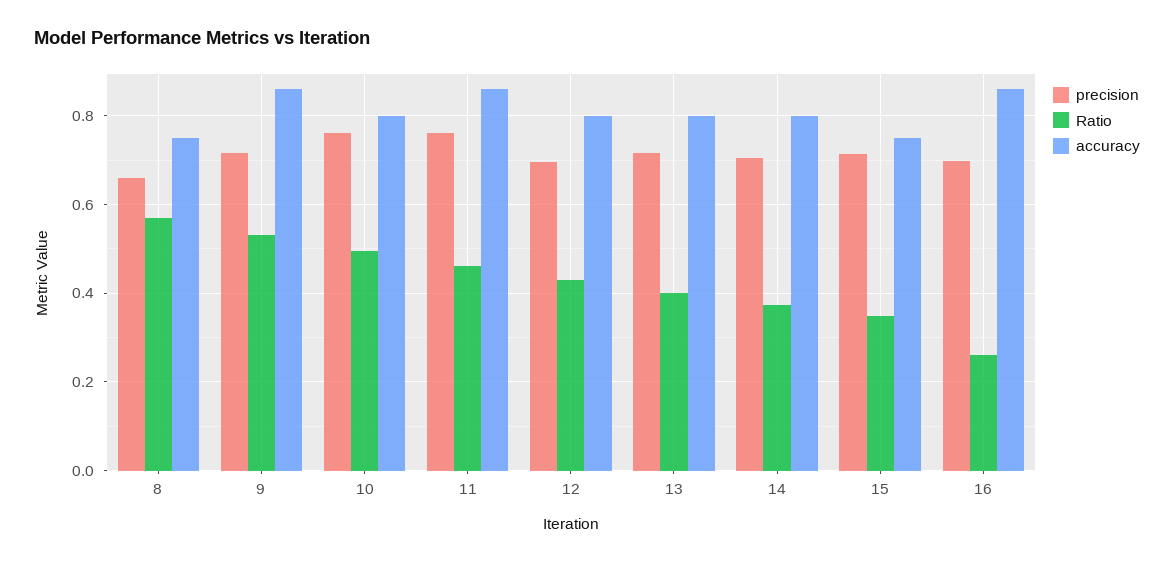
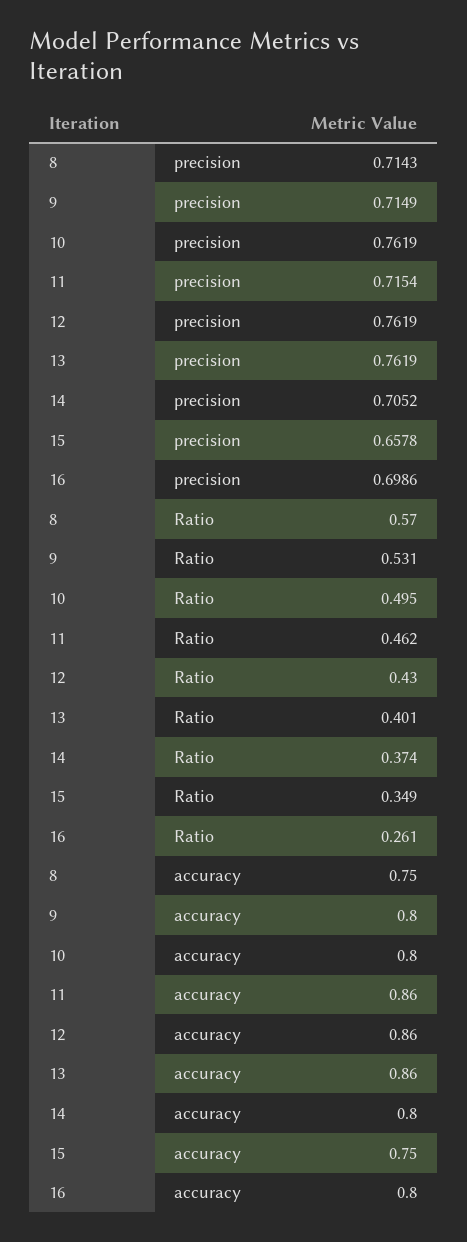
  {
    "precision": {
-     "8": 0.66,
+     "8": 0.7143,
      "9": 0.7149,
      "10": 0.7619,
-     "11": 0.76,
+     "11": 0.7154,
-     "12": 0.7,
+     "12": 0.7619,
-     "13": 0.72,
+     "13": 0.7619,
      "14": 0.7052,
-     "15": 0.72,
+     "15": 0.6578,
      "16": 0.6986
    },
    "Ratio": {
      "8": 0.57,
      "9": 0.531,
      "10": 0.495,
      "11": 0.462,
      "12": 0.43,
      "13": 0.401,
      "14": 0.374,
      "15": 0.349,
      "16": 0.261
    },
    "accuracy": {
      "8": 0.75,
-     "9": 0.86,
+     "9": 0.8,
      "10": 0.8,
      "11": 0.86,
-     "12": 0.8,
+     "12": 0.86,
-     "13": 0.8,
+     "13": 0.86,
      "14": 0.8,
      "15": 0.75,
-     "16": 0.86
+     "16": 0.8
    }
  }

